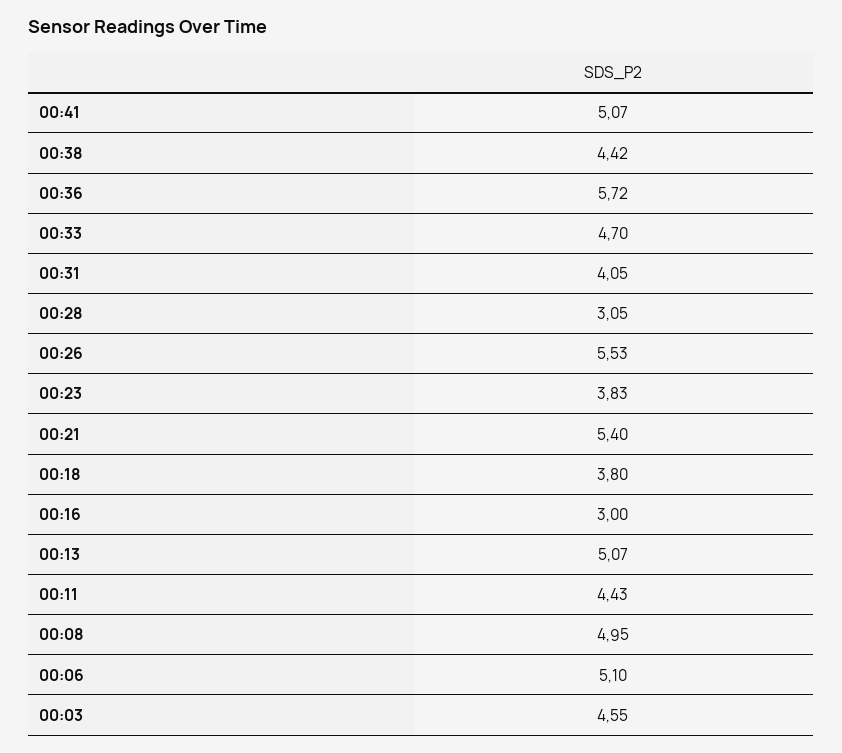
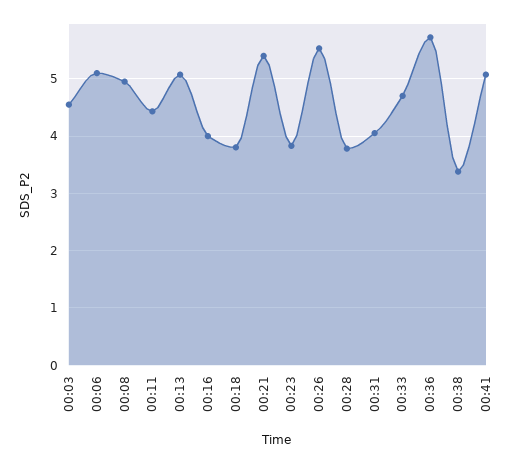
  {
    "00:41": 5.07,
-   "00:38": 4.42,
+   "00:38": 3.4,
    "00:36": 5.72,
    "00:33": 4.7,
    "00:31": 4.05,
-   "00:28": 3.05,
+   "00:28": 3.8,
    "00:26": 5.53,
    "00:23": 3.83,
    "00:21": 5.4,
    "00:18": 3.8,
-   "00:16": 3,
+   "00:16": 4,
    "00:13": 5.07,
    "00:11": 4.43,
    "00:08": 4.95,
    "00:06": 5.1,
    "00:03": 4.55
  }

